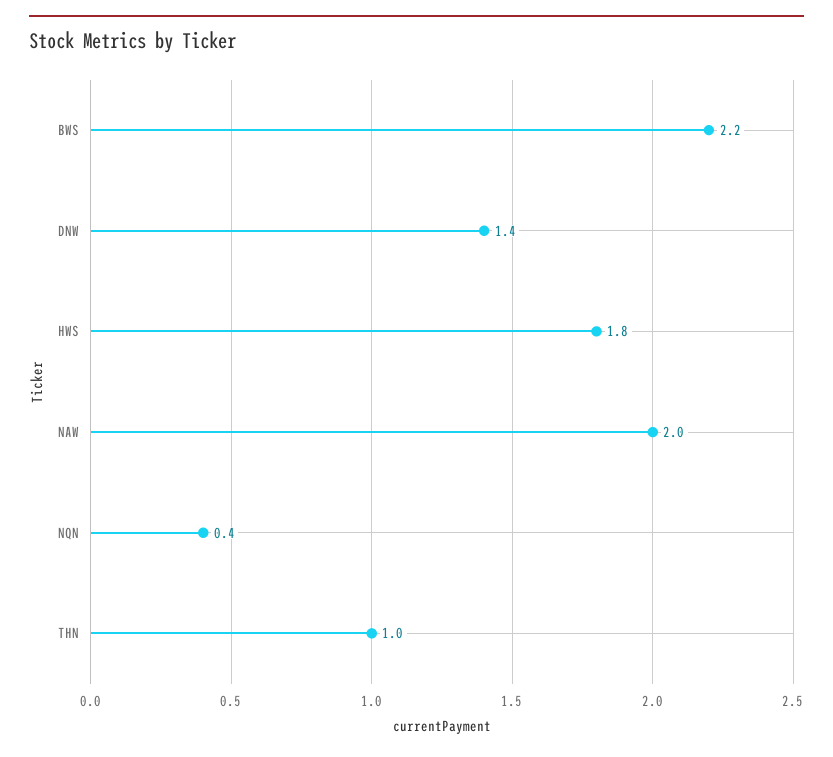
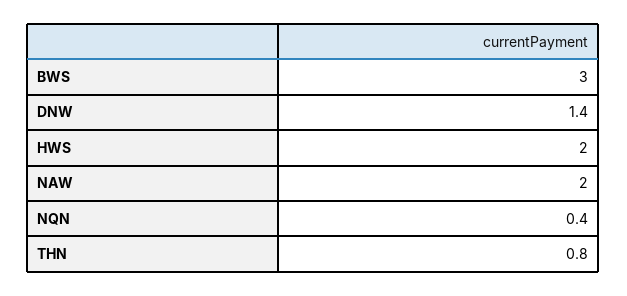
  {
-   "BWS": 2.2,
+   "BWS": 3,
    "DNW": 1.4,
-   "HWS": 1.8,
+   "HWS": 2,
    "NAW": 2,
    "NQN": 0.4,
-   "THN": 1
+   "THN": 0.8
  }

